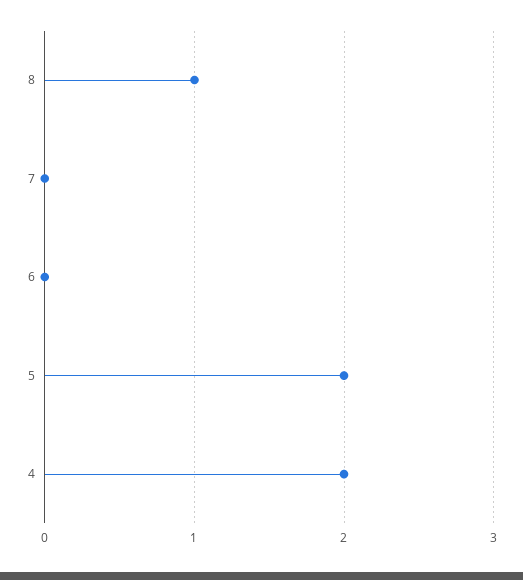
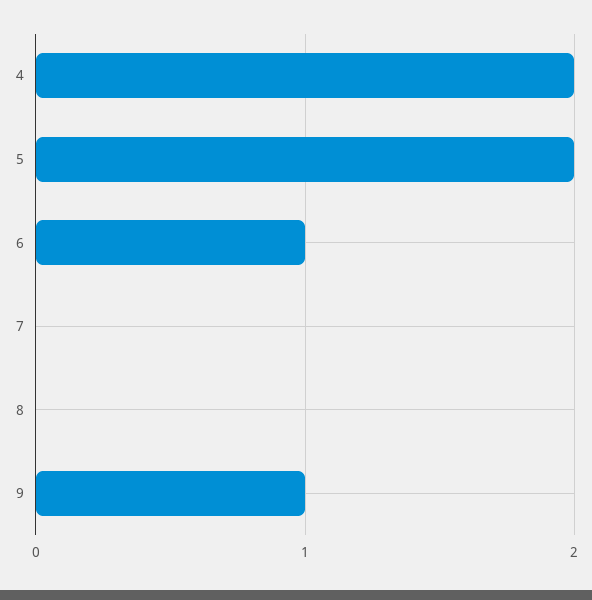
  {
-   "8": 1,
+   "8": 0,
    "7": 0,
-   "6": 0,
+   "6": 1,
    "5": 2,
-   "4": 2
+   "4": 2,
+   "9": 1
  }

